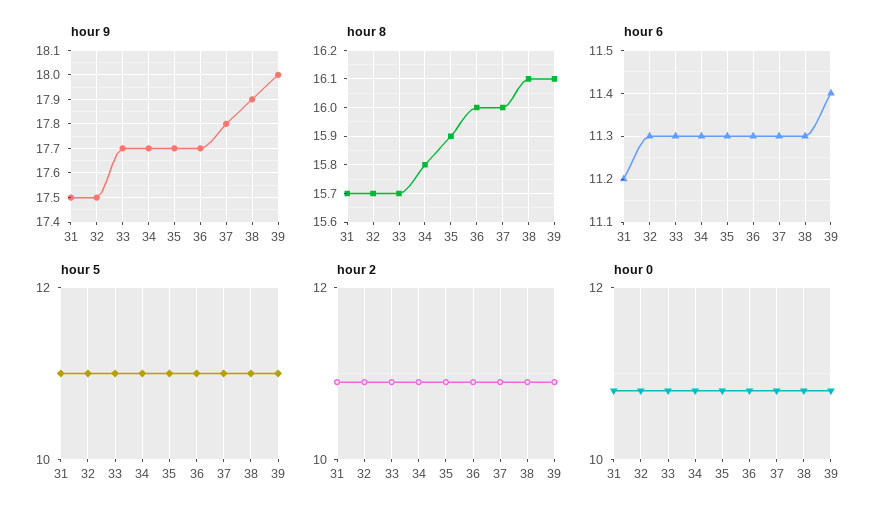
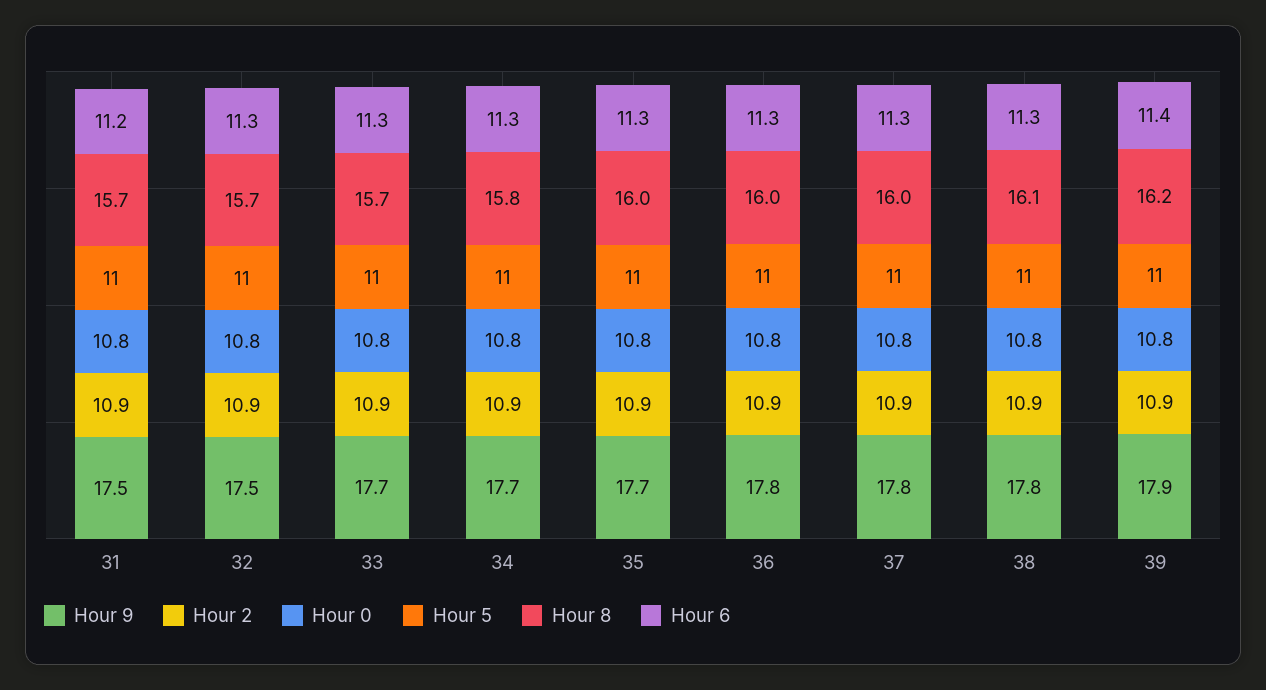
  {
    "hour 9": {
      "31": 17.5,
      "32": 17.5,
      "33": 17.7,
      "34": 17.7,
      "35": 17.7,
-     "36": 17.7,
+     "36": 17.8,
      "37": 17.8,
-     "38": 17.9,
+     "38": 17.8,
-     "39": 18
+     "39": 17.9
    },
    "hour 8": {
      "31": 15.7,
      "32": 15.7,
      "33": 15.7,
      "34": 15.8,
-     "35": 15.9,
+     "35": 16,
      "36": 16,
      "37": 16,
      "38": 16.1,
-     "39": 16.1
+     "39": 16.2
    },
    "hour 6": {
      "31": 11.2,
      "32": 11.3,
      "33": 11.3,
      "34": 11.3,
      "35": 11.3,
      "36": 11.3,
      "37": 11.3,
      "38": 11.3,
      "39": 11.4
    },
    "hour 5": {
      "31": 11,
      "32": 11,
      "33": 11,
      "34": 11,
      "35": 11,
      "36": 11,
      "37": 11,
      "38": 11,
      "39": 11
    },
    "hour 2": {
      "31": 10.9,
      "32": 10.9,
      "33": 10.9,
      "34": 10.9,
      "35": 10.9,
      "36": 10.9,
      "37": 10.9,
      "38": 10.9,
      "39": 10.9
    },
    "hour 0": {
      "31": 10.8,
      "32": 10.8,
      "33": 10.8,
      "34": 10.8,
      "35": 10.8,
      "36": 10.8,
      "37": 10.8,
      "38": 10.8,
      "39": 10.8
    }
  }

